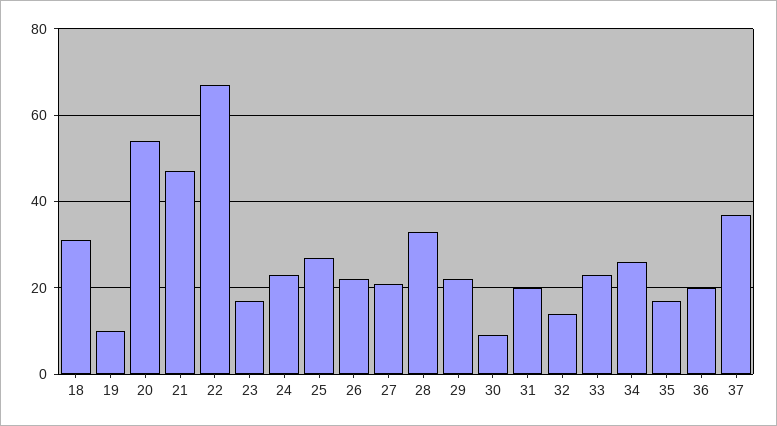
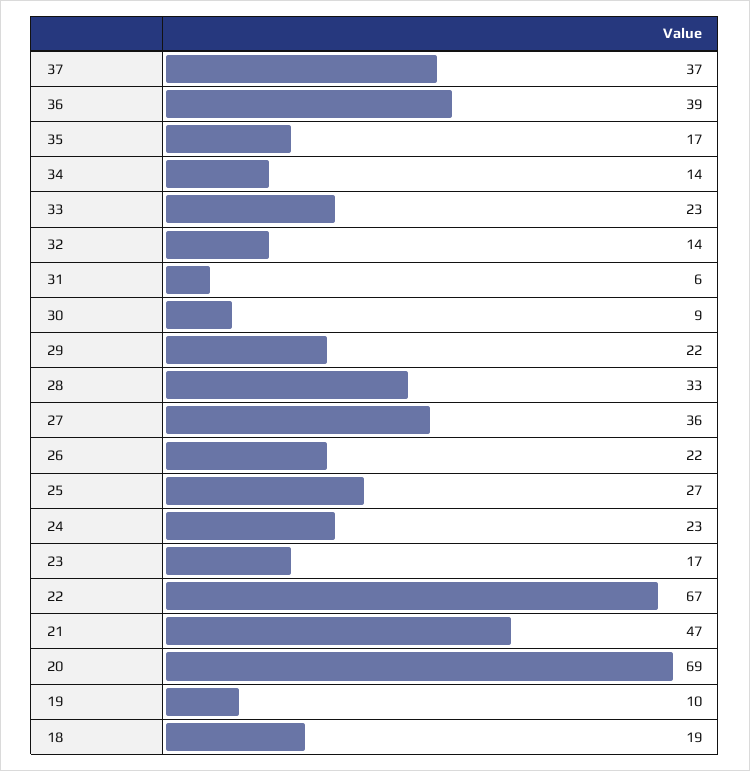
  {
-   "18": 30,
+   "18": 19,
    "19": 10,
-   "20": 55,
+   "20": 69,
    "21": 47,
    "22": 67,
    "23": 17,
    "24": 23,
    "25": 27,
    "26": 22,
-   "27": 20,
+   "27": 36,
    "28": 33,
    "29": 22,
    "30": 9,
-   "31": 20,
+   "31": 6,
    "32": 14,
    "33": 23,
-   "34": 25,
+   "34": 14,
    "35": 17,
-   "36": 20,
+   "36": 39,
    "37": 37
  }

